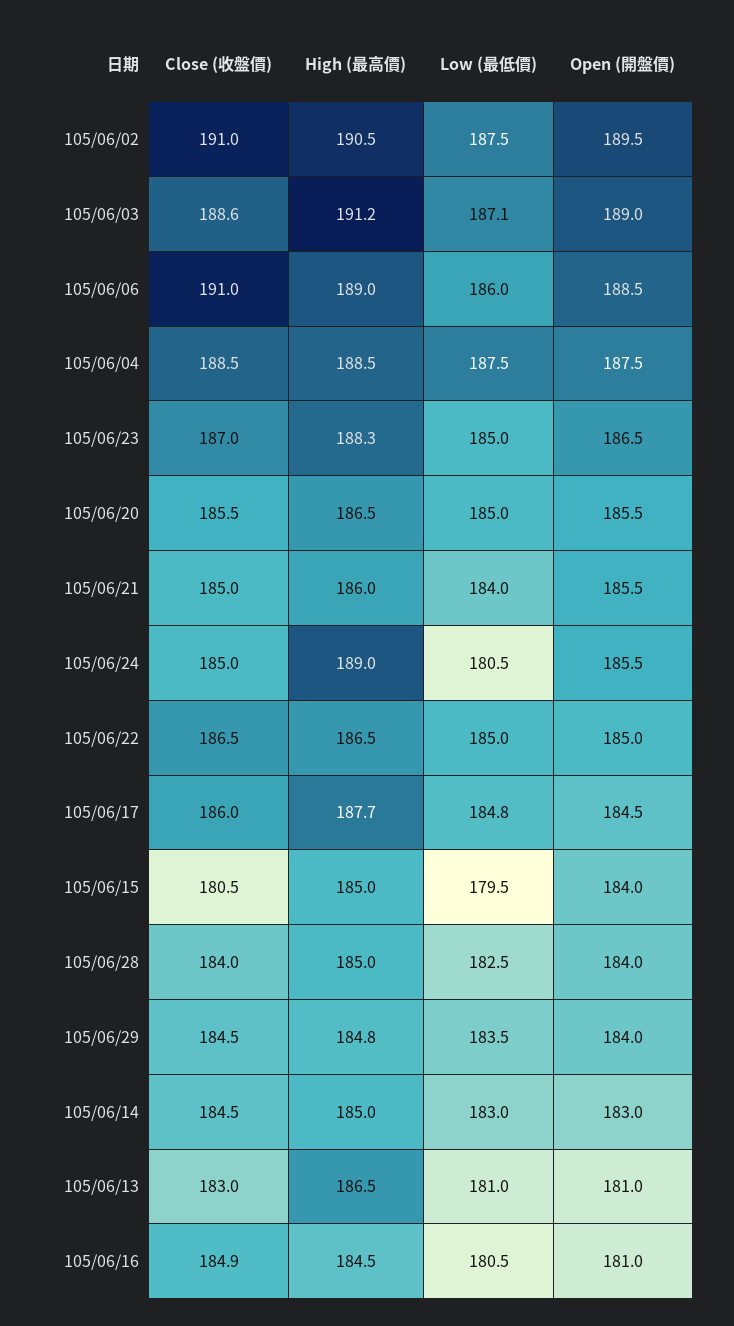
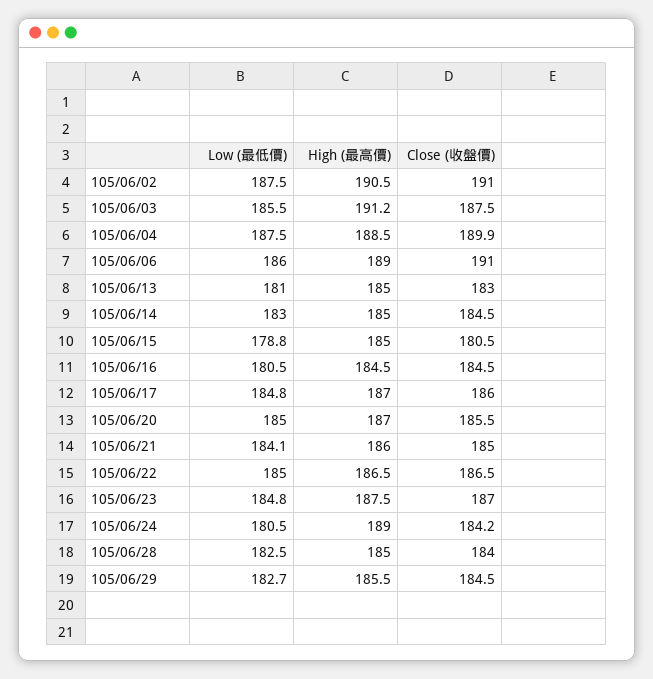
  {
    "Close (收盤價)": {
      "105/06/02": 191,
-     "105/06/03": 188.6,
+     "105/06/03": 187.5,
      "105/06/06": 191,
-     "105/06/04": 188.5,
+     "105/06/04": 189.9,
      "105/06/23": 187,
      "105/06/20": 185.5,
      "105/06/21": 185,
-     "105/06/24": 185,
+     "105/06/24": 184.2,
      "105/06/22": 186.5,
      "105/06/17": 186,
      "105/06/15": 180.5,
      "105/06/28": 184,
      "105/06/29": 184.5,
      "105/06/14": 184.5,
      "105/06/13": 183,
-     "105/06/16": 184.9
+     "105/06/16": 184.5
    },
    "High (最高價)": {
      "105/06/02": 190.5,
      "105/06/03": 191.2,
      "105/06/06": 189,
      "105/06/04": 188.5,
-     "105/06/23": 188.3,
+     "105/06/23": 187.5,
-     "105/06/20": 186.5,
+     "105/06/20": 187,
      "105/06/21": 186,
      "105/06/24": 189,
      "105/06/22": 186.5,
-     "105/06/17": 187.7,
+     "105/06/17": 187,
      "105/06/15": 185,
      "105/06/28": 185,
-     "105/06/29": 184.8,
+     "105/06/29": 185.5,
      "105/06/14": 185,
-     "105/06/13": 186.5,
+     "105/06/13": 185,
      "105/06/16": 184.5
    },
    "Low (最低價)": {
      "105/06/02": 187.5,
-     "105/06/03": 187.1,
+     "105/06/03": 185.5,
      "105/06/06": 186,
      "105/06/04": 187.5,
-     "105/06/23": 185,
+     "105/06/23": 184.8,
      "105/06/20": 185,
-     "105/06/21": 184,
+     "105/06/21": 184.1,
      "105/06/24": 180.5,
      "105/06/22": 185,
      "105/06/17": 184.8,
-     "105/06/15": 179.5,
+     "105/06/15": 178.8,
      "105/06/28": 182.5,
-     "105/06/29": 183.5,
+     "105/06/29": 182.7,
      "105/06/14": 183,
      "105/06/13": 181,
      "105/06/16": 180.5
-   },
+   }
-   "Open (開盤價)": {
-     "105/06/02": 189.5,
-     "105/06/03": 189,
-     "105/06/06": 188.5,
-     "105/06/04": 187.5,
-     "105/06/23": 186.5,
-     "105/06/20": 185.5,
-     "105/06/21": 185.5,
-     "105/06/24": 185.5,
-     "105/06/22": 185,
-     "105/06/17": 184.5,
-     "105/06/15": 184,
-     "105/06/28": 184,
-     "105/06/29": 184,
-     "105/06/14": 183,
-     "105/06/13": 181,
-     "105/06/16": 181
-   }
  }

